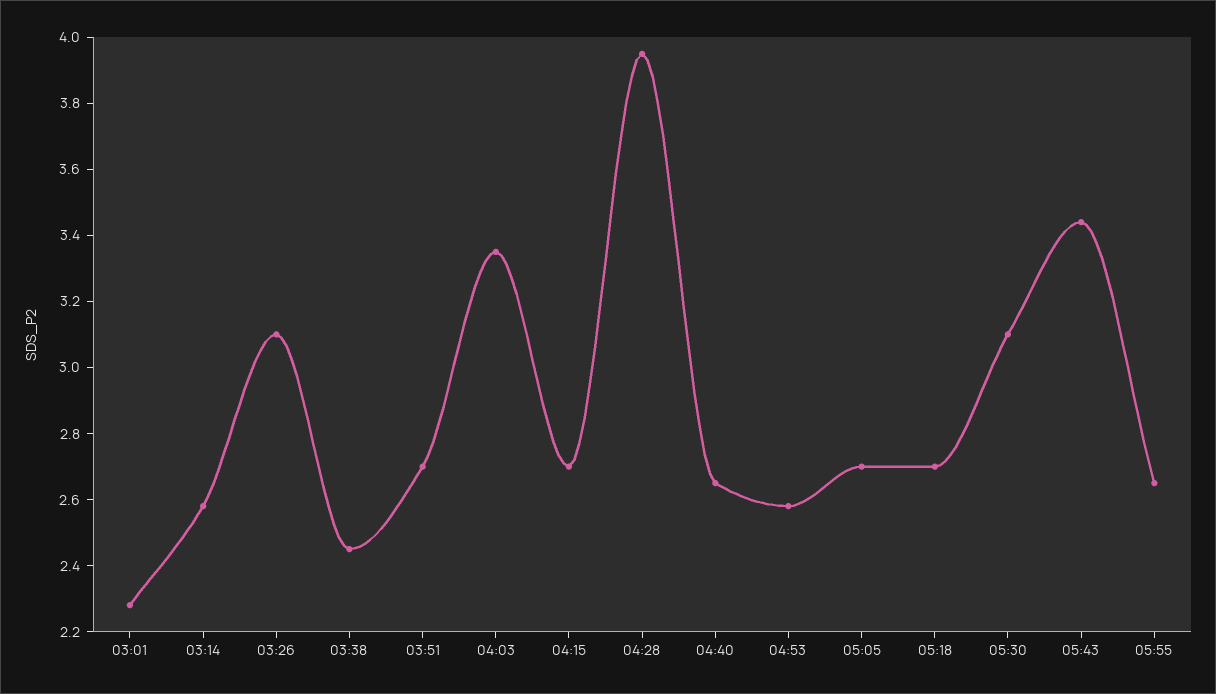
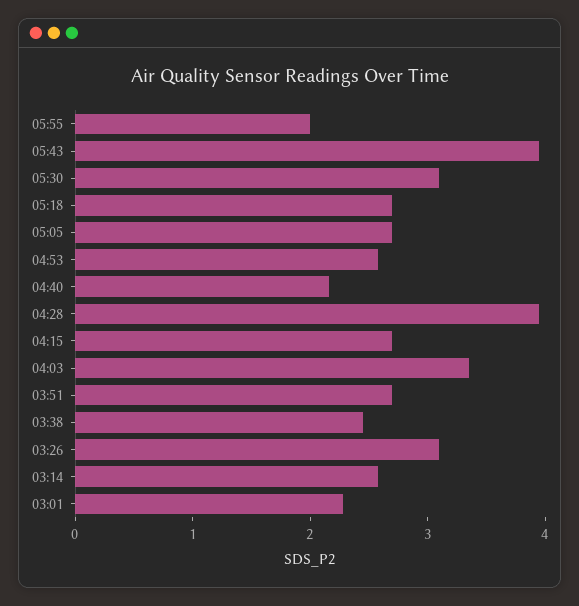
  {
    "03:01": 2.3,
    "03:14": 2.6,
    "03:26": 3.1,
    "03:38": 2.45,
    "03:51": 2.7,
    "04:03": 3.35,
    "04:15": 2.7,
    "04:28": 3.95,
-   "04:40": 2.65,
+   "04:40": 2.2,
    "04:53": 2.6,
    "05:05": 2.7,
    "05:18": 2.7,
    "05:30": 3.1,
-   "05:43": 3.45,
+   "05:43": 4,
-   "05:55": 2.65
+   "05:55": 2
  }

